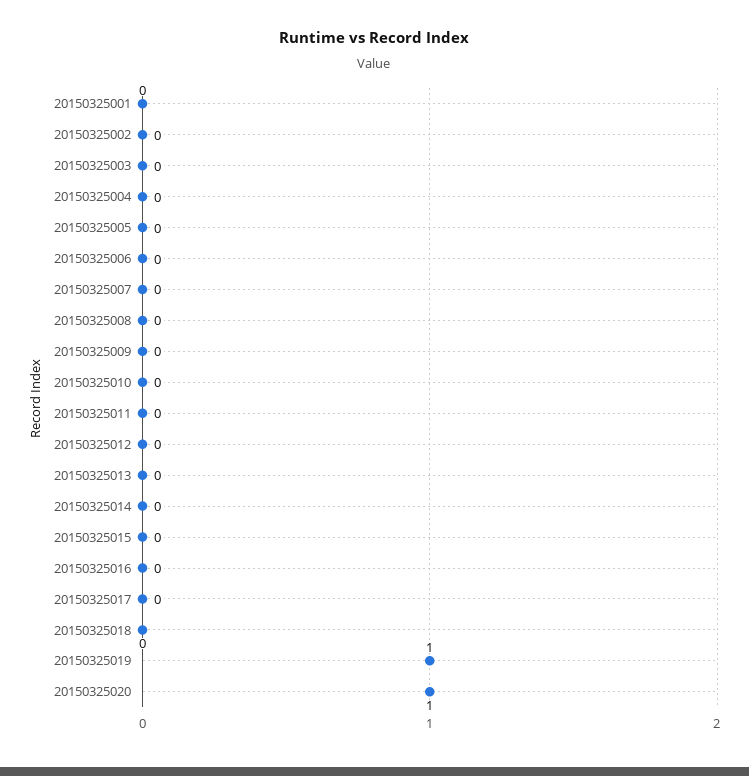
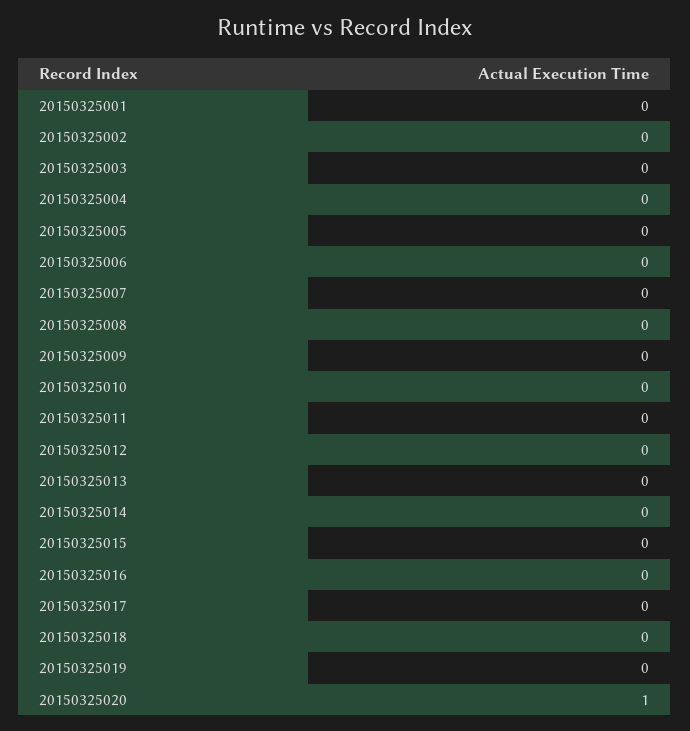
  {
    "20150325001": 0,
    "20150325002": 0,
    "20150325003": 0,
    "20150325004": 0,
    "20150325005": 0,
    "20150325006": 0,
    "20150325007": 0,
    "20150325008": 0,
    "20150325009": 0,
    "20150325010": 0,
    "20150325011": 0,
    "20150325012": 0,
    "20150325013": 0,
    "20150325014": 0,
    "20150325015": 0,
    "20150325016": 0,
    "20150325017": 0,
    "20150325018": 0,
-   "20150325019": 1,
+   "20150325019": 0,
    "20150325020": 1
  }

